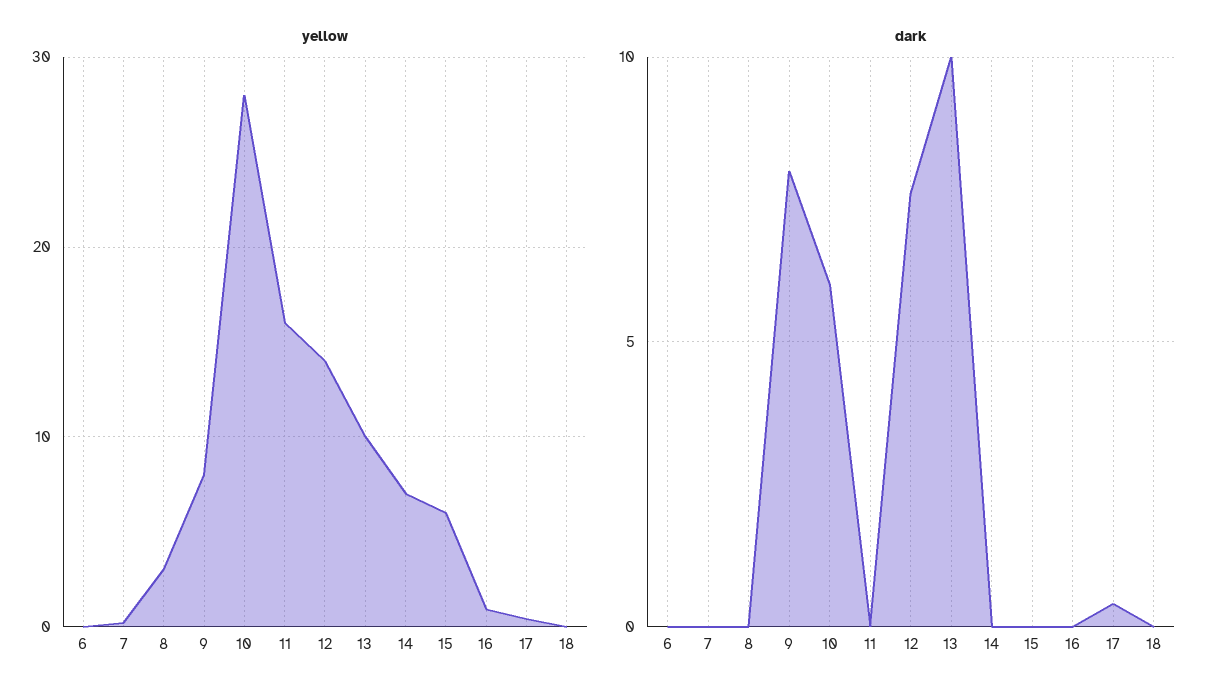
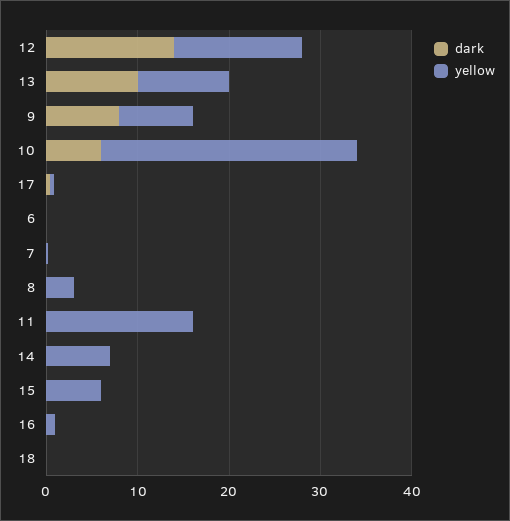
  {
    "yellow": {
      "6": 0,
      "7": 0,
      "8": 3,
      "9": 8,
      "10": 28,
      "11": 16,
      "12": 14,
      "13": 10,
      "14": 7,
      "15": 6,
      "16": 1,
      "17": 0,
      "18": 0
    },
    "dark": {
      "6": 0,
      "7": 0,
      "8": 0,
      "9": 8,
      "10": 6,
      "11": 0,
-     "12": 7.5,
+     "12": 14,
      "13": 10,
      "14": 0,
      "15": 0,
      "16": 0,
      "17": 0.5,
      "18": 0
    }
  }

